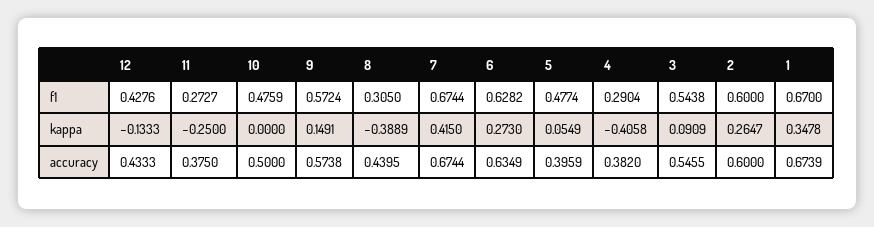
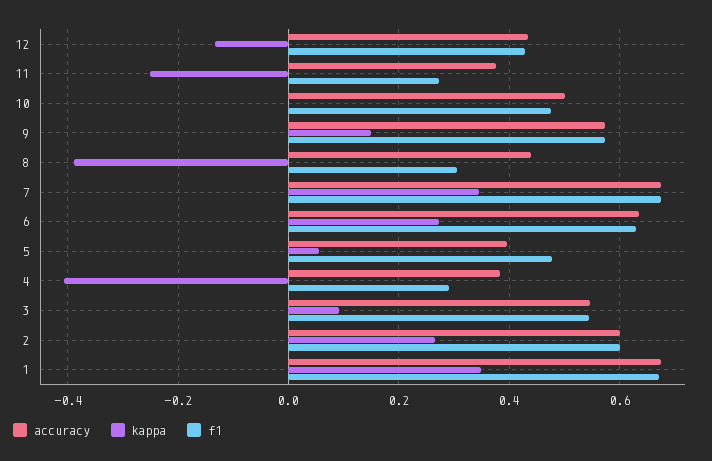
  {
    "f1": {
      "12": 0.4276,
      "11": 0.2727,
      "10": 0.4759,
      "9": 0.5724,
      "8": 0.305,
      "7": 0.6744,
      "6": 0.6282,
      "5": 0.4774,
      "4": 0.2904,
      "3": 0.5438,
      "2": 0.6,
      "1": 0.67
    },
    "kappa": {
      "12": -0.1333,
      "11": -0.25,
      "10": 0,
      "9": 0.1491,
      "8": -0.3889,
-     "7": 0.415,
+     "7": 0.34,
      "6": 0.273,
      "5": 0.0549,
      "4": -0.4058,
      "3": 0.0909,
      "2": 0.2647,
      "1": 0.3478
    },
    "accuracy": {
      "12": 0.4333,
      "11": 0.375,
      "10": 0.5,
      "9": 0.5738,
      "8": 0.4395,
      "7": 0.6744,
      "6": 0.6349,
      "5": 0.3959,
      "4": 0.382,
      "3": 0.5455,
      "2": 0.6,
      "1": 0.6739
    }
  }

